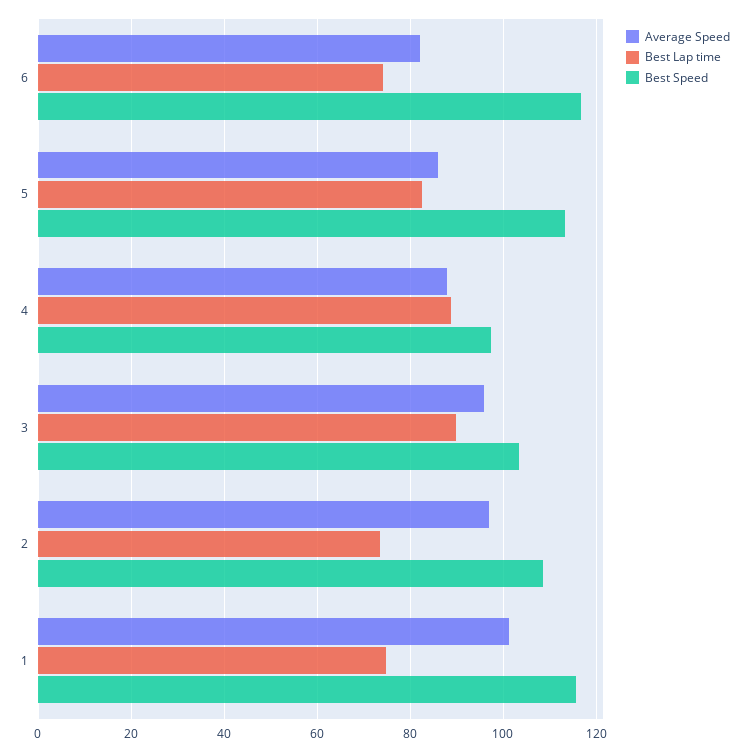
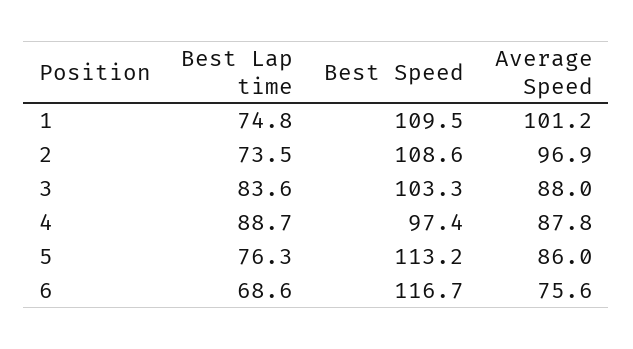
  {
    "Average Speed": {
-     "6": 82,
+     "6": 75.6,
      "5": 86,
      "4": 87.8,
-     "3": 96,
+     "3": 88,
      "2": 96.9,
      "1": 101.2
    },
    "Best Lap time": {
-     "6": 74,
+     "6": 68.6,
-     "5": 82,
+     "5": 76.3,
      "4": 88.7,
-     "3": 90,
+     "3": 83.6,
      "2": 73.5,
      "1": 74.8
    },
    "Best Speed": {
      "6": 116.7,
      "5": 113.2,
      "4": 97.4,
      "3": 103.3,
      "2": 108.6,
-     "1": 116
+     "1": 109.5
    }
  }

